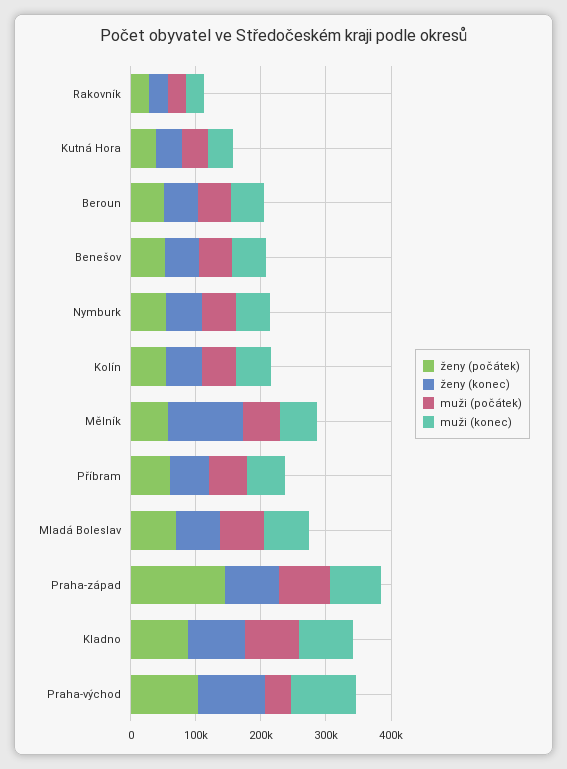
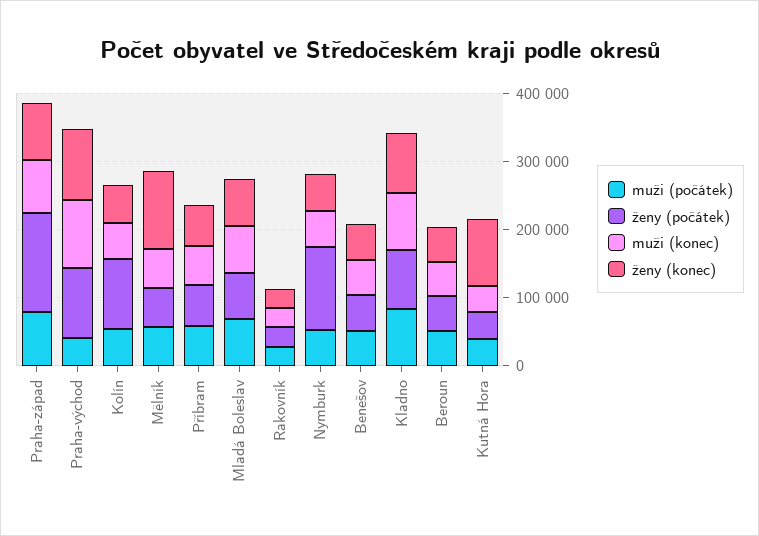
  {
    "ženy (počátek)": {
      "Rakovník": 20000,
      "Kutná Hora": 40000,
      "Beroun": 60000,
      "Benešov": 60000,
-     "Nymburk": 60000,
+     "Nymburk": 120000,
-     "Kolín": 60000,
+     "Kolín": 100000,
      "Mělník": 60000,
      "Příbram": 60000,
      "Mladá Boleslav": 60000,
      "Praha-západ": 140000,
      "Kladno": 80000,
      "Praha-východ": 100000
    },
    "ženy (konec)": {
      "Rakovník": 20000,
-     "Kutná Hora": 40000,
+     "Kutná Hora": 100000,
      "Beroun": 60000,
      "Benešov": 60000,
      "Nymburk": 60000,
      "Kolín": 60000,
      "Mělník": 120000,
      "Příbram": 60000,
      "Mladá Boleslav": 60000,
      "Praha-západ": 80000,
      "Kladno": 80000,
      "Praha-východ": 100000
    },
    "muži (počátek)": {
      "Rakovník": 20000,
      "Kutná Hora": 40000,
      "Beroun": 60000,
      "Benešov": 60000,
      "Nymburk": 60000,
      "Kolín": 60000,
      "Mělník": 60000,
      "Příbram": 60000,
      "Mladá Boleslav": 60000,
      "Praha-západ": 80000,
      "Kladno": 80000,
      "Praha-východ": 40000
    },
    "muži (konec)": {
      "Rakovník": 20000,
      "Kutná Hora": 40000,
      "Beroun": 60000,
      "Benešov": 60000,
      "Nymburk": 60000,
      "Kolín": 60000,
      "Mělník": 60000,
      "Příbram": 60000,
      "Mladá Boleslav": 60000,
      "Praha-západ": 80000,
      "Kladno": 80000,
      "Praha-východ": 100000
    }
  }

